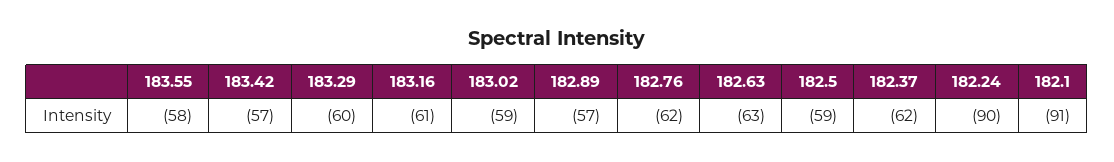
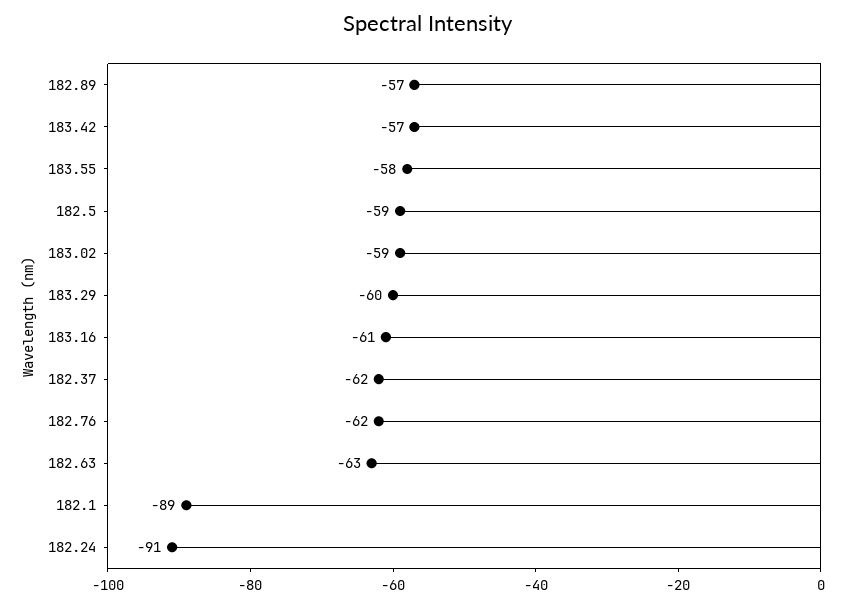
  {
    "183.55": -58,
    "183.42": -57,
    "183.29": -60,
    "183.16": -61,
    "183.02": -59,
    "182.89": -57,
    "182.76": -62,
    "182.63": -63,
    "182.5": -59,
    "182.37": -62,
-   "182.24": -90,
+   "182.24": -91,
-   "182.1": -91
+   "182.1": -89
  }

